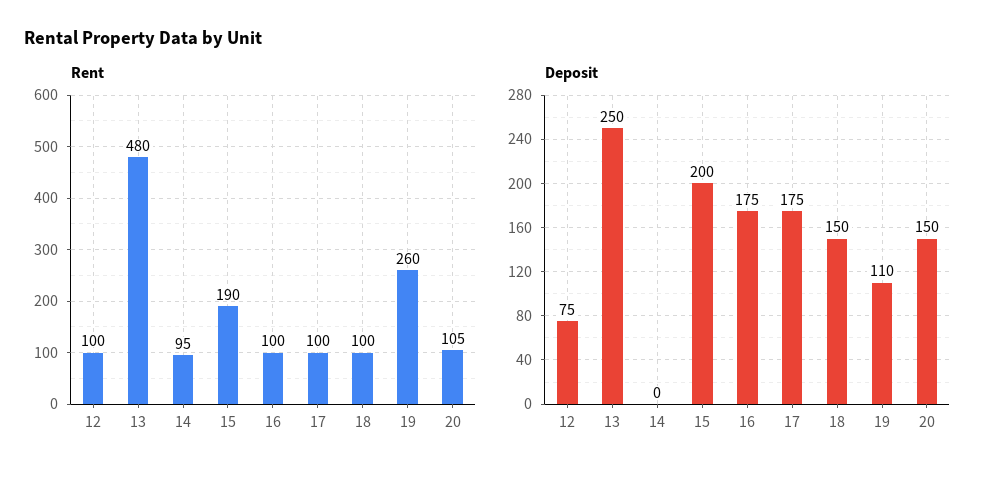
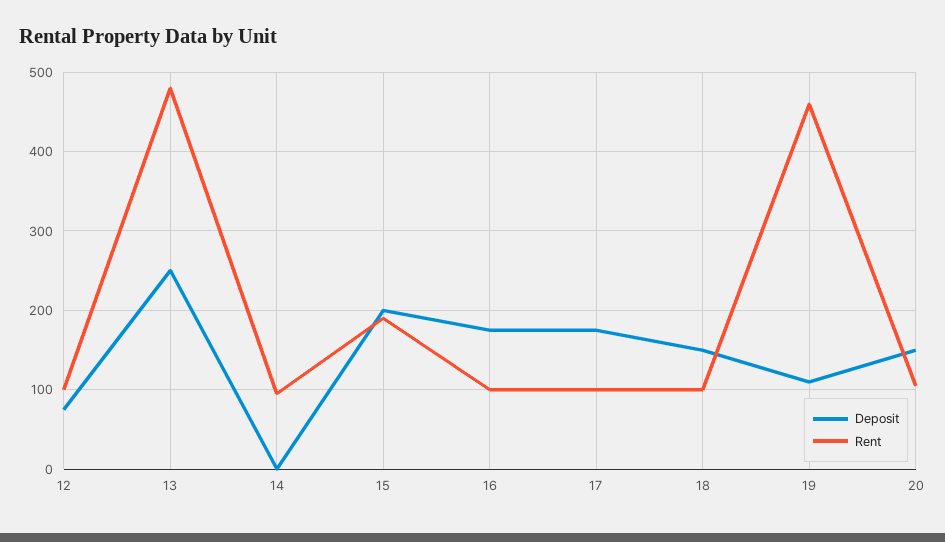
  {
    "Rent": {
      "12": 100,
      "13": 480,
      "14": 95,
      "15": 190,
      "16": 100,
      "17": 100,
      "18": 100,
-     "19": 260,
+     "19": 460,
      "20": 105
    },
    "Deposit": {
      "12": 75,
      "13": 250,
      "14": 0,
      "15": 200,
      "16": 175,
      "17": 175,
      "18": 150,
      "19": 110,
      "20": 150
    }
  }

